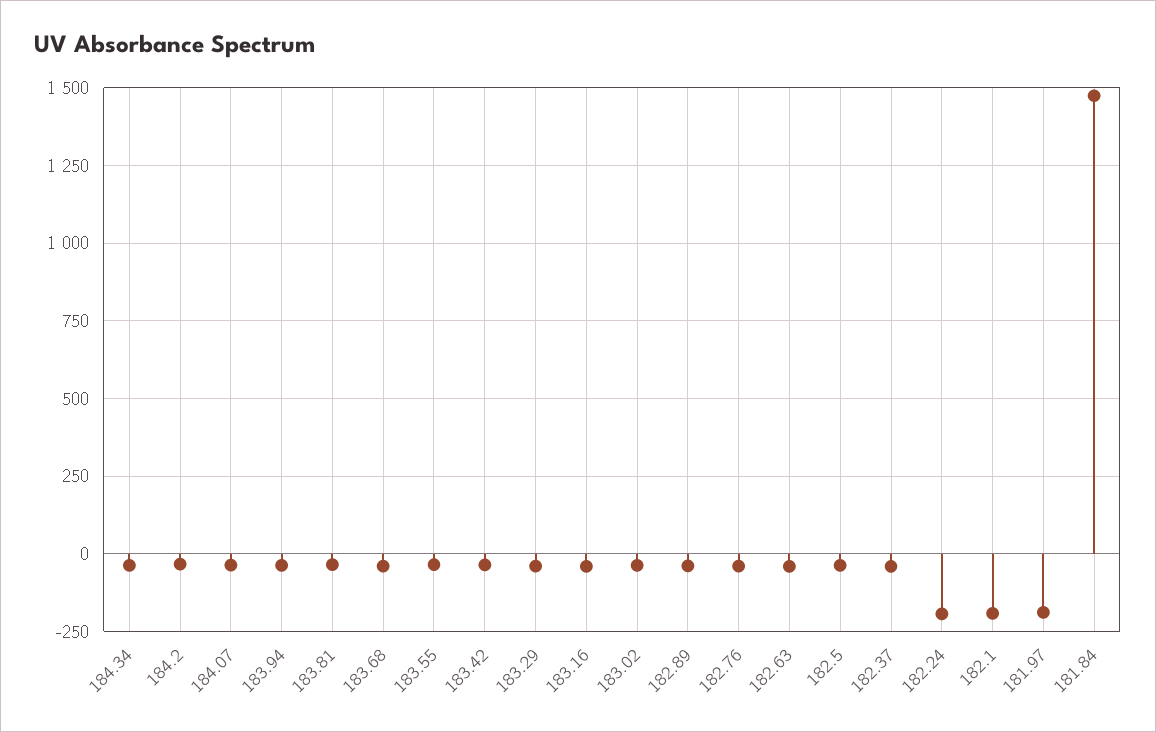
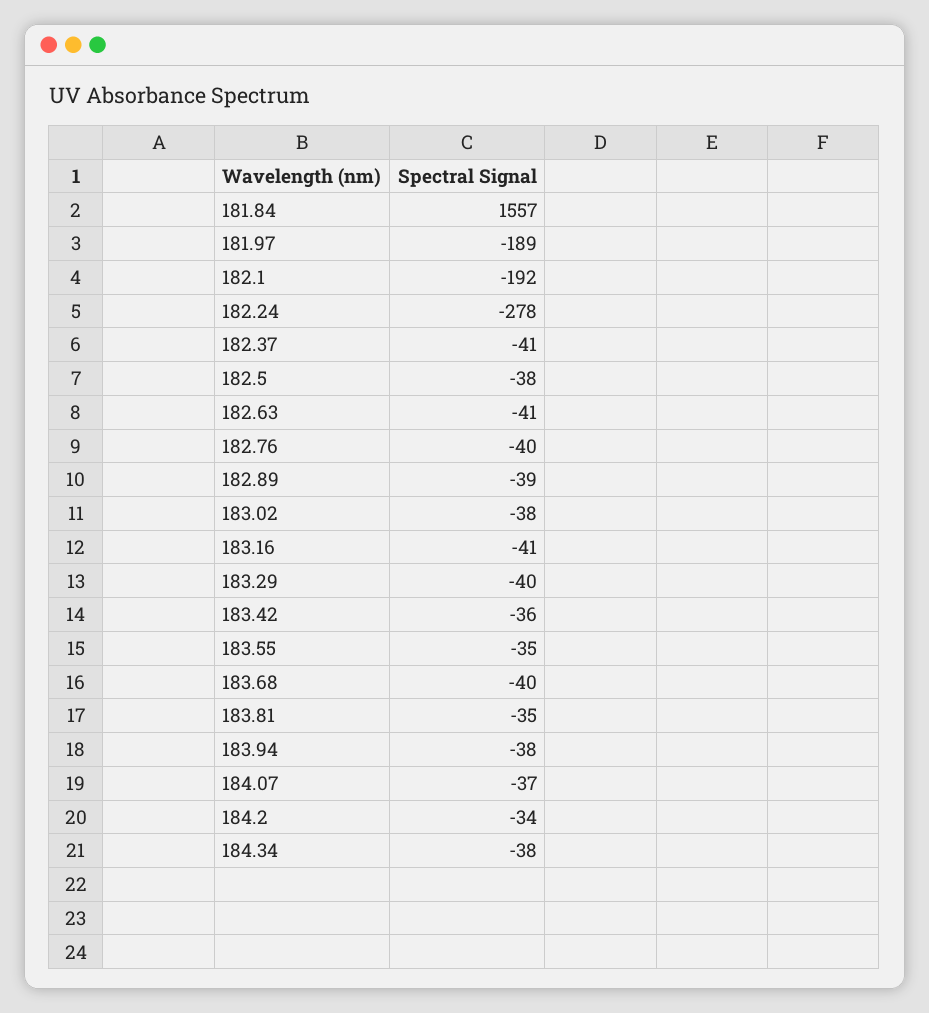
  {
    "184.34": -38,
    "184.2": -34,
    "184.07": -37,
    "183.94": -38,
    "183.81": -35,
    "183.68": -40,
    "183.55": -35,
    "183.42": -36,
    "183.29": -40,
    "183.16": -41,
    "183.02": -38,
    "182.89": -39,
    "182.76": -40,
    "182.63": -41,
    "182.5": -38,
    "182.37": -41,
-   "182.24": -200,
+   "182.24": -278,
    "182.1": -192,
    "181.97": -189,
-   "181.84": 1475
+   "181.84": 1557
  }

